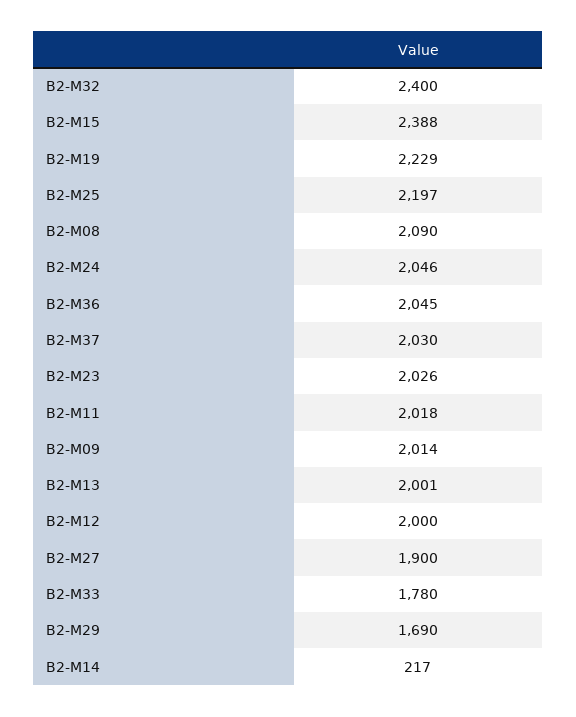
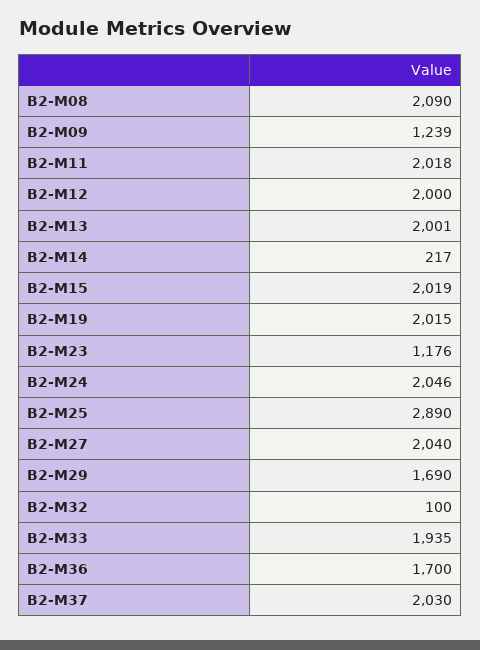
  {
-   "B2-M32": 2400,
+   "B2-M32": 100,
-   "B2-M15": 2388,
+   "B2-M15": 2019,
-   "B2-M19": 2229,
+   "B2-M19": 2015,
-   "B2-M25": 2197,
+   "B2-M25": 2890,
    "B2-M08": 2090,
    "B2-M24": 2046,
-   "B2-M36": 2045,
+   "B2-M36": 1700,
    "B2-M37": 2030,
-   "B2-M23": 2026,
+   "B2-M23": 1176,
    "B2-M11": 2018,
-   "B2-M09": 2014,
+   "B2-M09": 1239,
    "B2-M13": 2001,
    "B2-M12": 2000,
-   "B2-M27": 1900,
+   "B2-M27": 2040,
-   "B2-M33": 1780,
+   "B2-M33": 1935,
    "B2-M29": 1690,
    "B2-M14": 217
  }

